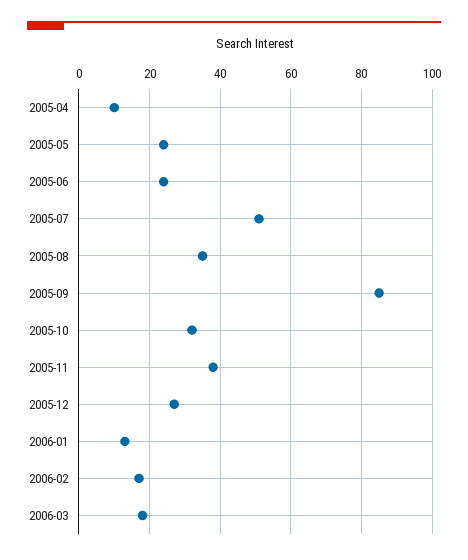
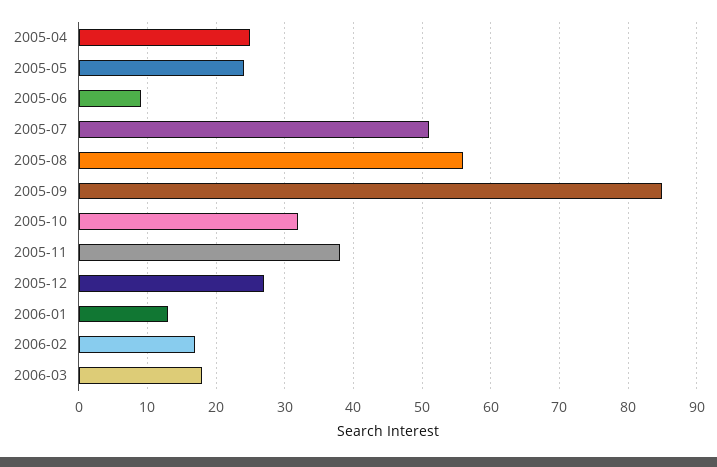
  {
-   "2005-04": 10,
+   "2005-04": 25,
    "2005-05": 24,
-   "2005-06": 25,
+   "2005-06": 9,
    "2005-07": 51,
-   "2005-08": 35,
+   "2005-08": 56,
    "2005-09": 85,
    "2005-10": 32,
    "2005-11": 38,
    "2005-12": 27,
    "2006-01": 13,
    "2006-02": 17,
    "2006-03": 18
  }

